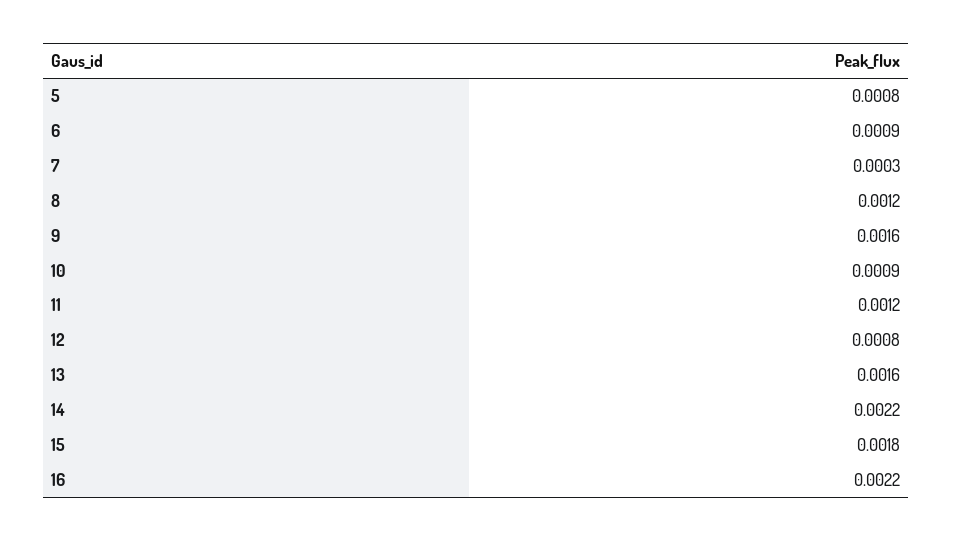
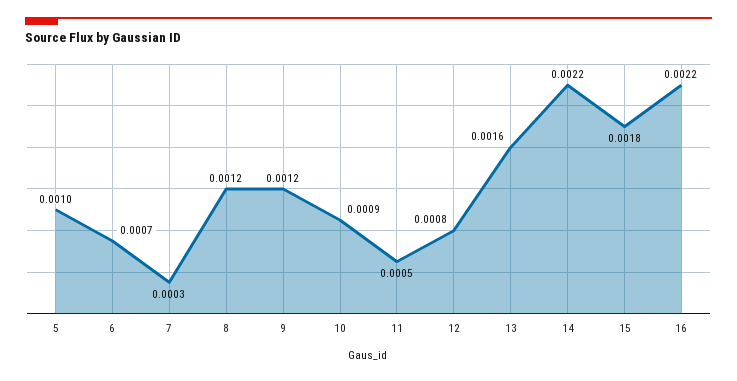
  {
-   "5": 0.0008,
+   "5": 0.001,
-   "6": 0.0009,
+   "6": 0.0007,
    "7": 0.0003,
    "8": 0.0012,
-   "9": 0.0016,
+   "9": 0.0012,
    "10": 0.0009,
-   "11": 0.0012,
+   "11": 0.0005,
    "12": 0.0008,
    "13": 0.0016,
    "14": 0.0022,
    "15": 0.0018,
    "16": 0.0022
  }

